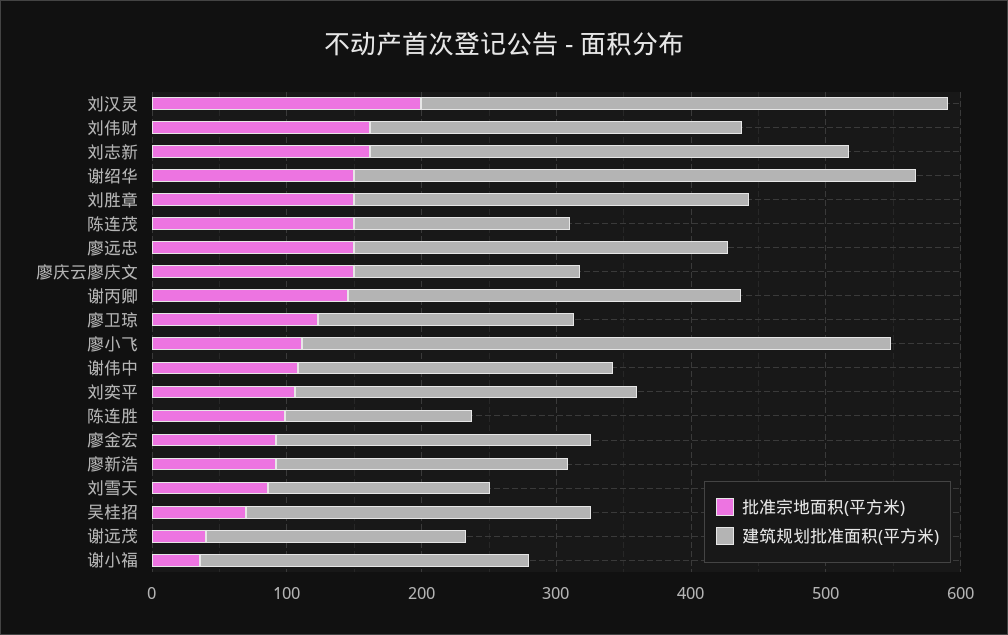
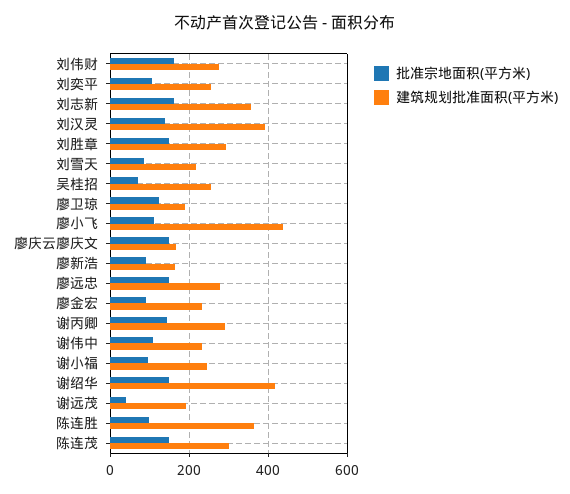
  {
    "批准宗地面积(平方米)": {
-     "刘汉灵": 200,
+     "刘汉灵": 140,
      "刘伟财": 160,
      "刘志新": 160,
      "谢绍华": 160,
      "刘胜章": 160,
      "陈连茂": 160,
      "廖远忠": 160,
      "廖庆云廖庆文": 160,
      "谢丙卿": 140,
      "廖卫琼": 120,
      "廖小飞": 120,
      "谢伟中": 100,
      "刘奕平": 100,
      "陈连胜": 100,
      "廖金宏": 100,
      "廖新浩": 100,
      "刘雪天": 80,
      "吴桂招": 60,
      "谢远茂": 40,
-     "谢小福": 40
+     "谢小福": 100
    },
    "建筑规划批准面积(平方米)": {
      "刘汉灵": 400,
      "刘伟财": 280,
      "刘志新": 360,
      "谢绍华": 420,
      "刘胜章": 300,
-     "陈连茂": 160,
+     "陈连茂": 300,
      "廖远忠": 280,
      "廖庆云廖庆文": 160,
      "谢丙卿": 300,
      "廖卫琼": 180,
      "廖小飞": 440,
      "谢伟中": 240,
      "刘奕平": 260,
-     "陈连胜": 140,
+     "陈连胜": 360,
      "廖金宏": 240,
-     "廖新浩": 220,
+     "廖新浩": 160,
-     "刘雪天": 160,
+     "刘雪天": 220,
      "吴桂招": 260,
      "谢远茂": 200,
      "谢小福": 240
    }
  }

